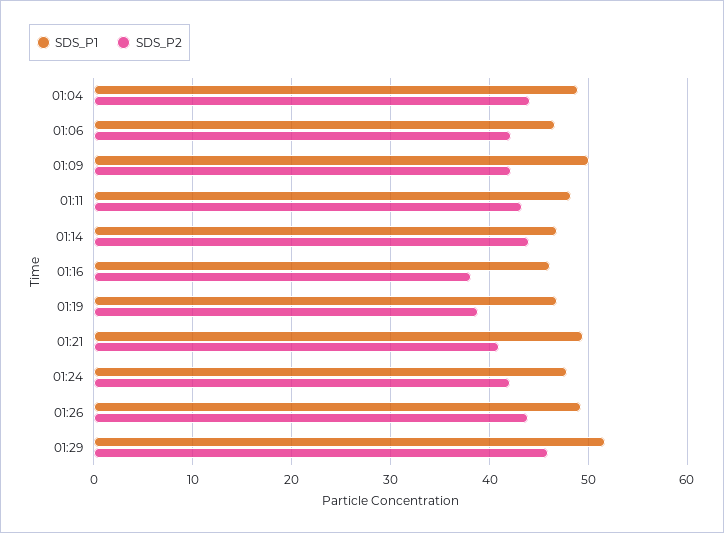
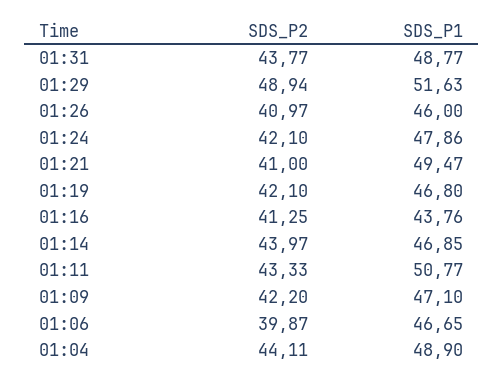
  {
    "SDS_P1": {
      "01:04": 48.9,
      "01:06": 46.65,
-     "01:09": 50,
+     "01:09": 47.1,
-     "01:11": 48,
+     "01:11": 50.77,
      "01:14": 46.85,
-     "01:16": 46,
+     "01:16": 43.76,
      "01:19": 46.8,
      "01:21": 49.47,
      "01:24": 47.86,
-     "01:26": 49,
+     "01:26": 46,
-     "01:29": 51.63
+     "01:29": 51.63,
+     "01:31": 48.77
    },
    "SDS_P2": {
      "01:04": 44.11,
-     "01:06": 42,
+     "01:06": 39.87,
      "01:09": 42.2,
      "01:11": 43.33,
      "01:14": 43.97,
-     "01:16": 38,
+     "01:16": 41.25,
-     "01:19": 39,
+     "01:19": 42.1,
      "01:21": 41,
      "01:24": 42.1,
-     "01:26": 44,
+     "01:26": 40.97,
-     "01:29": 46
+     "01:29": 48.94,
+     "01:31": 43.77
    }
  }

